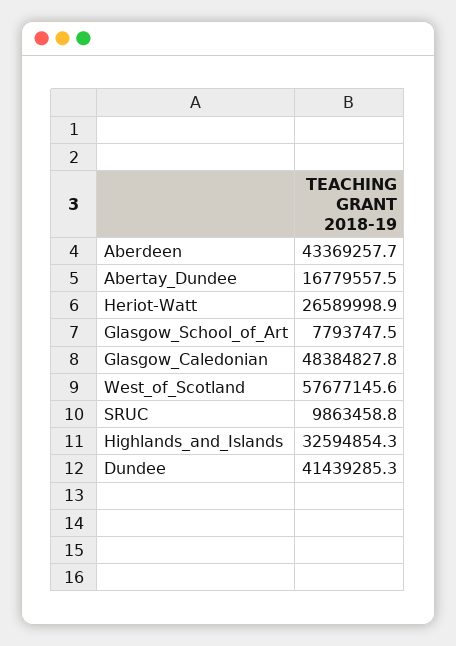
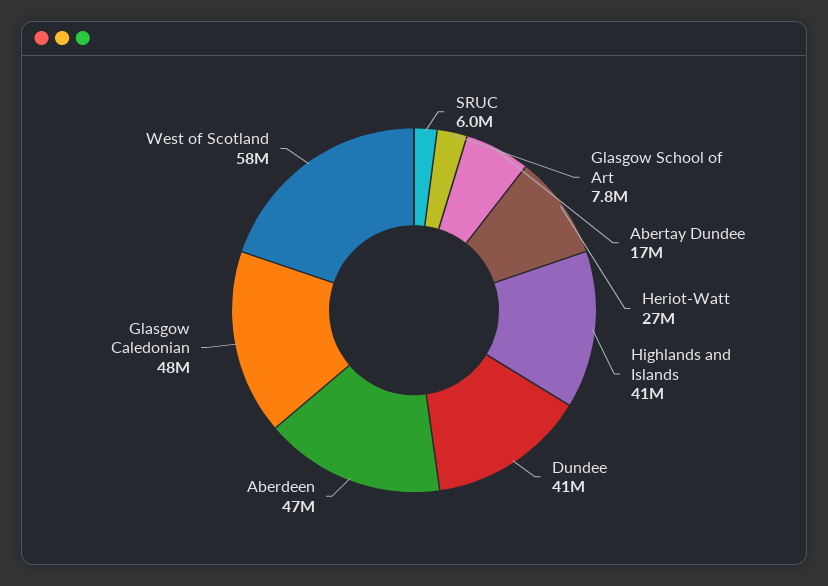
  {
-   "Aberdeen": 43369257.7,
+   "Aberdeen": 47000000,
    "Abertay_Dundee": 16779557.5,
    "Heriot-Watt": 26589998.9,
    "Glasgow_School_of_Art": 7793747.5,
    "Glasgow_Caledonian": 48384827.8,
    "West_of_Scotland": 57677145.6,
-   "SRUC": 9863458.8,
+   "SRUC": 6000000,
-   "Highlands_and_Islands": 32594854.3,
+   "Highlands_and_Islands": 41000000,
    "Dundee": 41439285.3
  }

